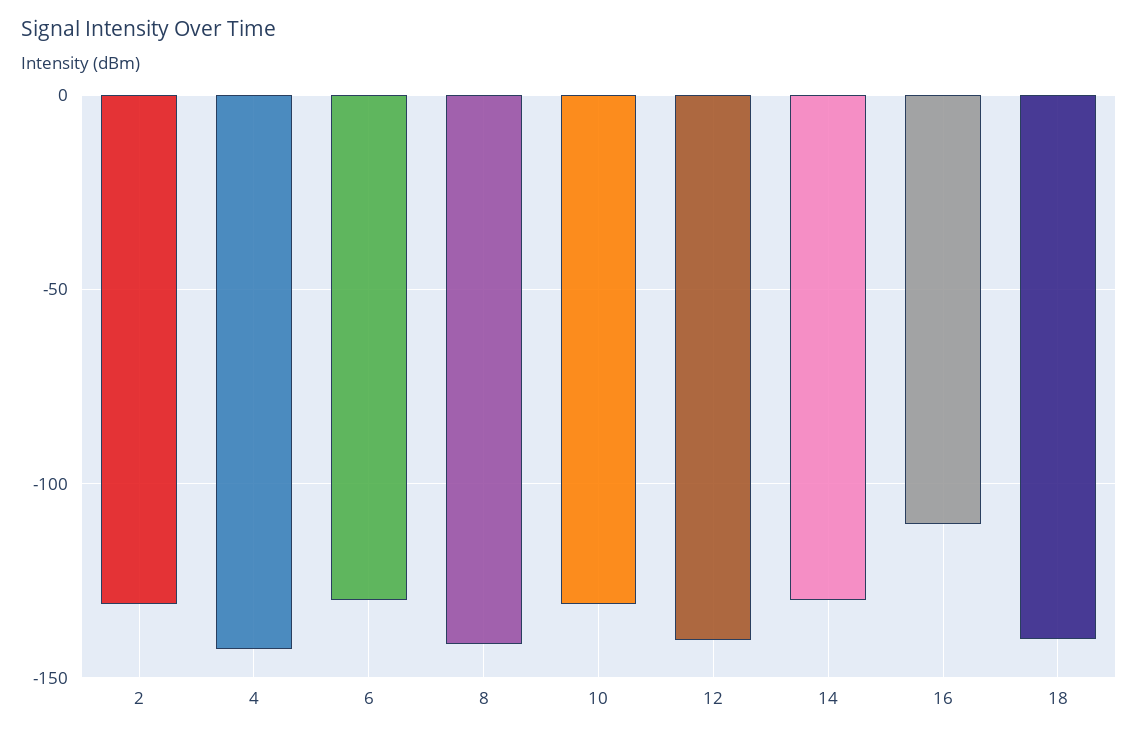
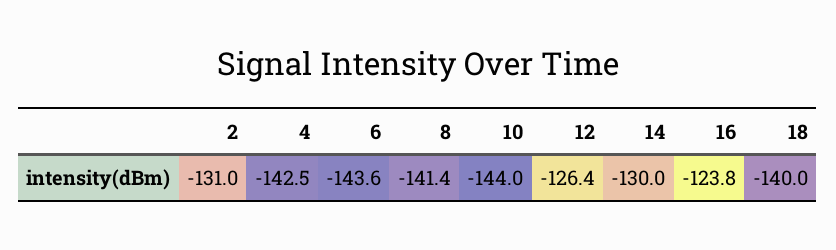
  {
    "2": -131,
    "4": -142.5,
-   "6": -130,
+   "6": -143.6,
    "8": -141.4,
-   "10": -130,
+   "10": -144,
-   "12": -140,
+   "12": -126.4,
    "14": -130,
-   "16": -110,
+   "16": -123.8,
    "18": -140
  }

